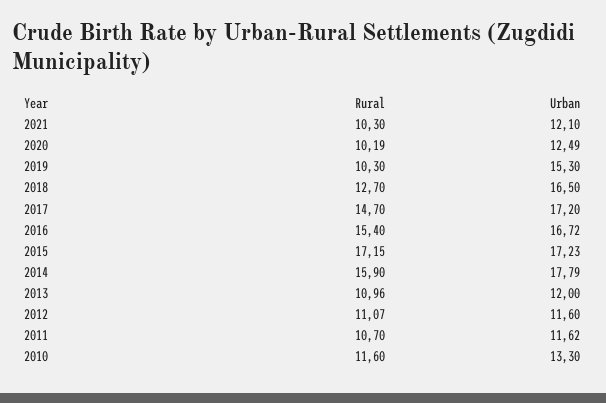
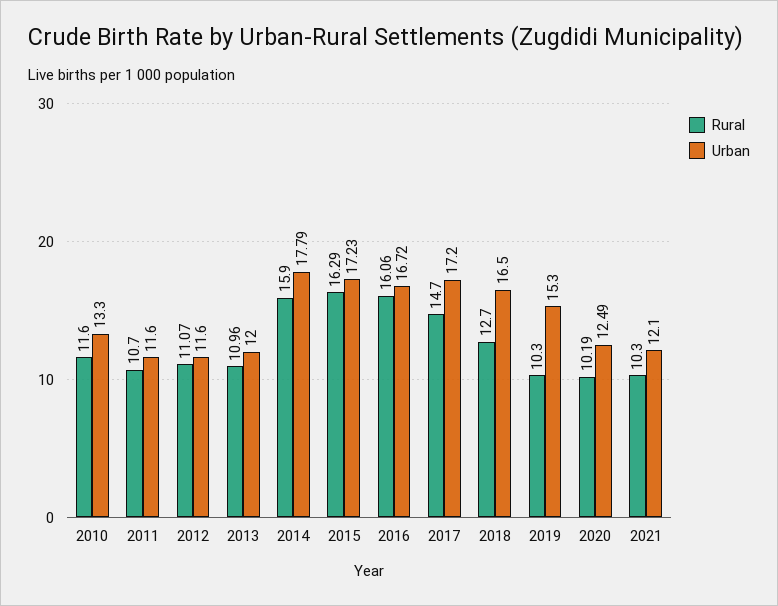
  {
    "Rural": {
      "2021": 10.3,
      "2020": 10.19,
      "2019": 10.3,
      "2018": 12.7,
      "2017": 14.7,
-     "2016": 15.4,
+     "2016": 16.06,
-     "2015": 17.15,
+     "2015": 16.29,
      "2014": 15.9,
      "2013": 10.96,
      "2012": 11.07,
      "2011": 10.7,
      "2010": 11.6
    },
    "Urban": {
      "2021": 12.1,
      "2020": 12.49,
      "2019": 15.3,
      "2018": 16.5,
      "2017": 17.2,
      "2016": 16.72,
      "2015": 17.23,
      "2014": 17.79,
      "2013": 12,
      "2012": 11.6,
-     "2011": 11.62,
+     "2011": 11.6,
      "2010": 13.3
    }
  }

